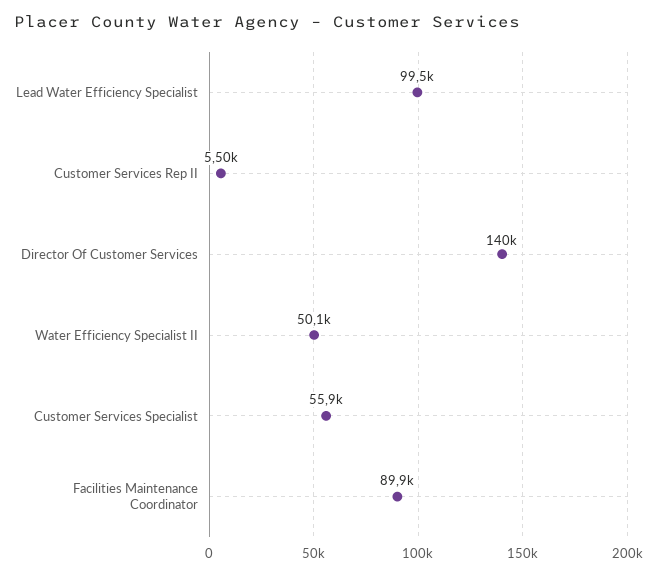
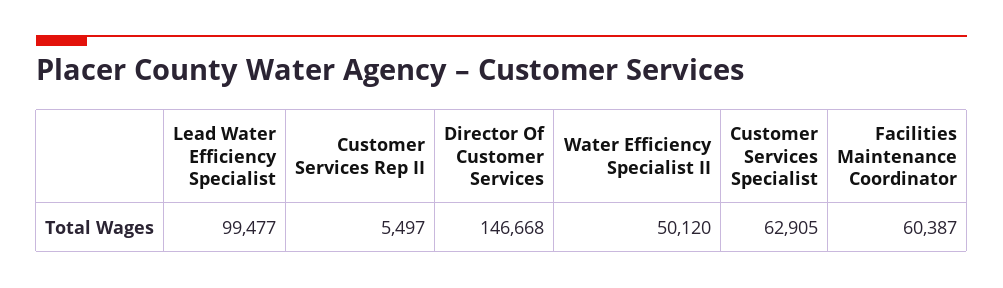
  {
    "Lead Water Efficiency Specialist": 99477,
    "Customer Services Rep II": 5497,
-   "Director Of Customer Services": 140000,
+   "Director Of Customer Services": 146668,
    "Water Efficiency Specialist II": 50120,
-   "Customer Services Specialist": 55900,
+   "Customer Services Specialist": 62905,
-   "Facilities Maintenance Coordinator": 89900
+   "Facilities Maintenance Coordinator": 60387
  }

